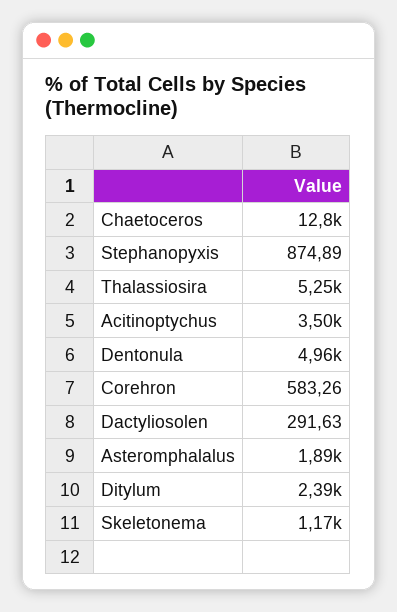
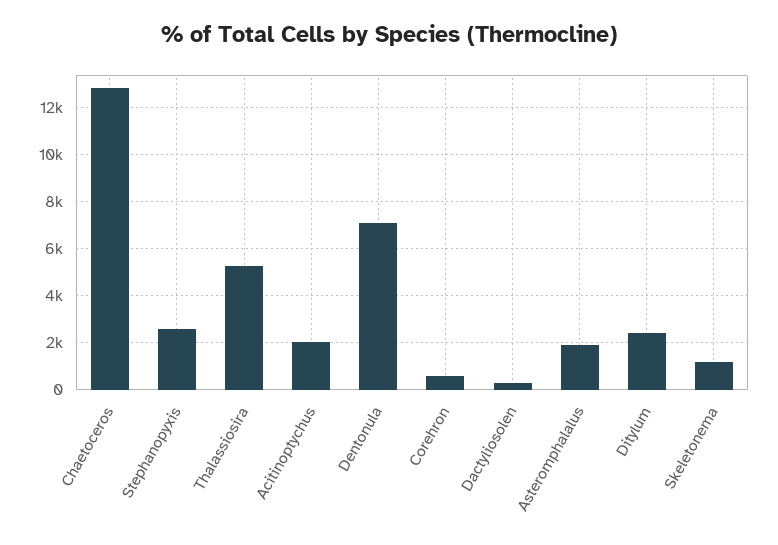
  {
    "Chaetoceros": 12800,
-   "Stephanopyxis": 874.89,
+   "Stephanopyxis": 2500,
    "Thalassiosira": 5250,
-   "Acitinoptychus": 3500,
+   "Acitinoptychus": 2000,
-   "Dentonula": 4960,
+   "Dentonula": 7000,
    "Corehron": 583.26,
    "Dactyliosolen": 291.63,
    "Asteromphalalus": 1890,
    "Ditylum": 2390,
    "Skeletonema": 1170
  }

